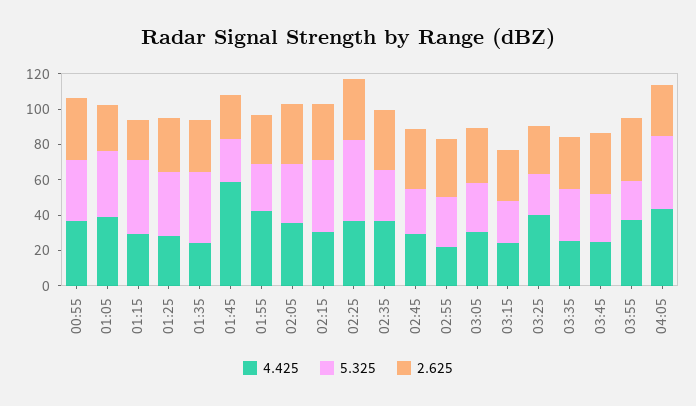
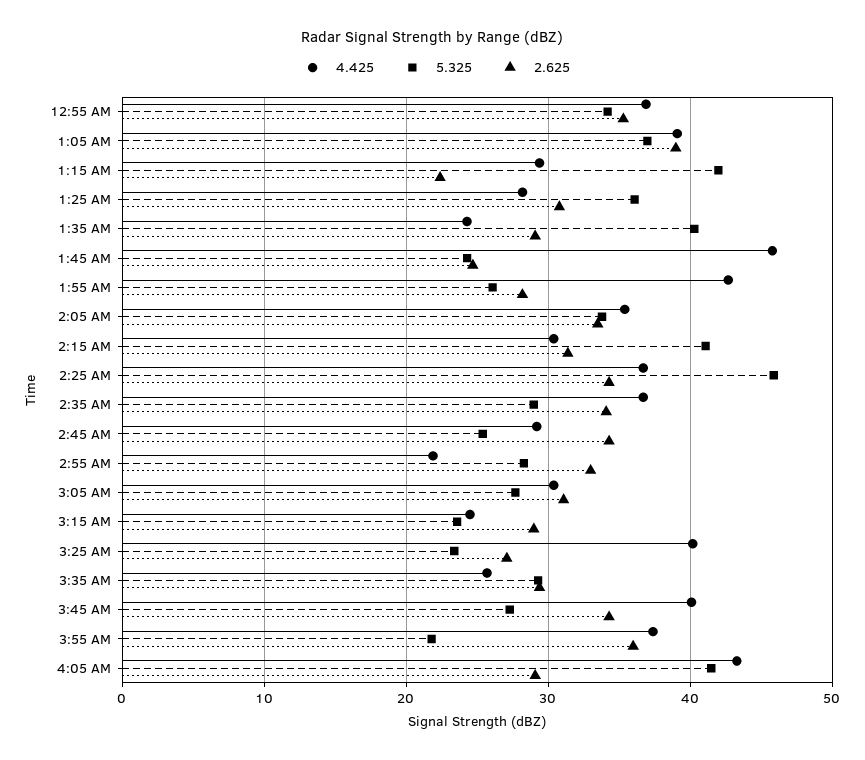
  {
    "4.425": {
      "00:55": 37,
      "01:05": 39,
      "01:15": 29,
      "01:25": 28,
      "01:35": 24,
-     "01:45": 60,
+     "01:45": 46,
      "01:55": 43,
      "02:05": 35,
      "02:15": 30,
      "02:25": 37,
      "02:35": 37,
      "02:45": 29,
      "02:55": 22,
      "03:05": 30,
      "03:15": 25,
      "03:25": 40,
      "03:35": 26,
-     "03:45": 25,
+     "03:45": 40,
      "03:55": 37,
      "04:05": 43
    },
    "5.325": {
      "00:55": 34,
      "01:05": 37,
      "01:15": 42,
      "01:25": 36,
      "01:35": 40,
      "01:45": 24,
      "01:55": 26,
      "02:05": 34,
      "02:15": 41,
      "02:25": 46,
      "02:35": 29,
      "02:45": 25,
      "02:55": 28,
      "03:05": 28,
      "03:15": 24,
      "03:25": 23,
      "03:35": 29,
      "03:45": 27,
      "03:55": 22,
      "04:05": 42
    },
    "2.625": {
      "00:55": 35,
-     "01:05": 25,
+     "01:05": 39,
      "01:15": 22,
      "01:25": 31,
      "01:35": 29,
      "01:45": 25,
      "01:55": 28,
      "02:05": 34,
      "02:15": 31,
      "02:25": 34,
      "02:35": 34,
      "02:45": 34,
      "02:55": 33,
      "03:05": 31,
      "03:15": 29,
      "03:25": 27,
      "03:35": 29,
      "03:45": 34,
      "03:55": 36,
      "04:05": 29
    }
  }

